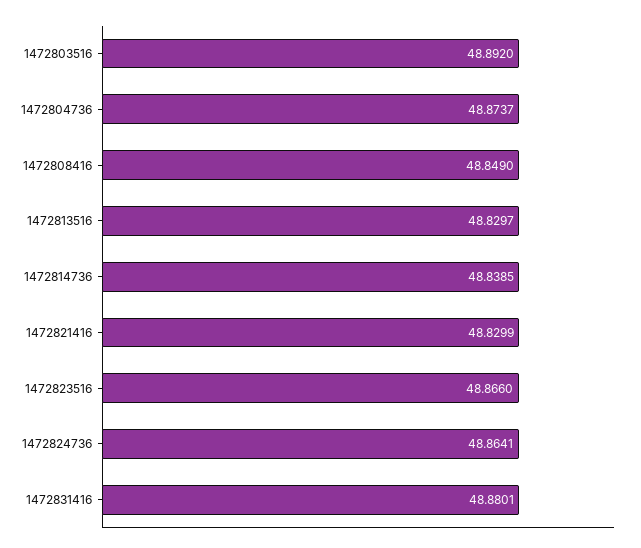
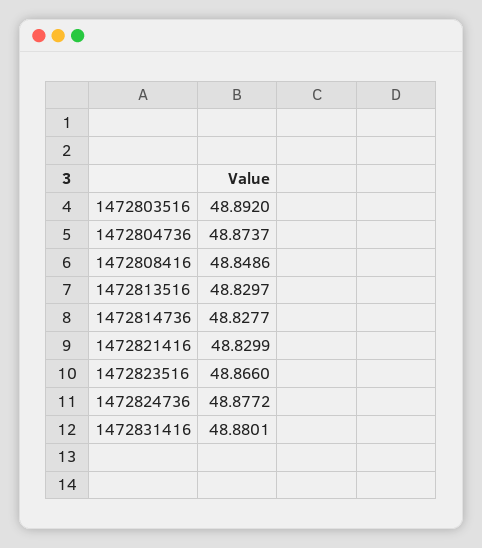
  {
    "1472803516": 48.892,
    "1472804736": 48.8737,
-   "1472808416": 48.849,
+   "1472808416": 48.8486,
    "1472813516": 48.8297,
-   "1472814736": 48.8385,
+   "1472814736": 48.8277,
    "1472821416": 48.8299,
    "1472823516": 48.866,
-   "1472824736": 48.8641,
+   "1472824736": 48.8772,
    "1472831416": 48.8801
  }

